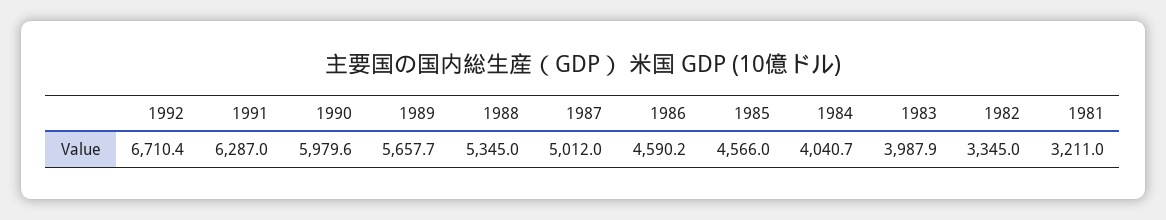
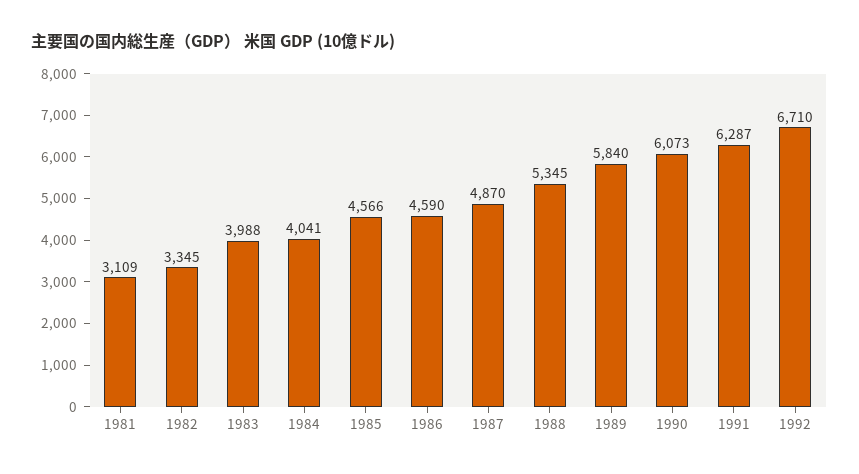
  {
    "1992": 6710.4,
    "1991": 6287,
-   "1990": 5979.6,
+   "1990": 6073,
-   "1989": 5657.7,
+   "1989": 5840,
    "1988": 5345,
-   "1987": 5012,
+   "1987": 4870,
    "1986": 4590.2,
    "1985": 4566,
    "1984": 4040.7,
    "1983": 3987.9,
    "1982": 3345,
-   "1981": 3211
+   "1981": 3109
  }

